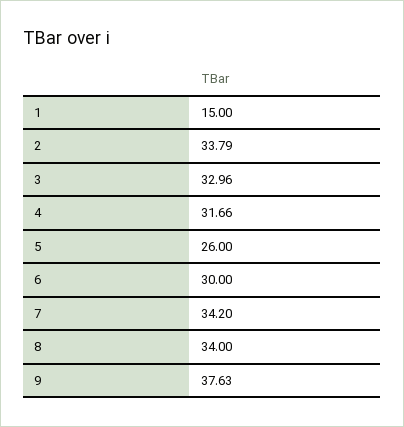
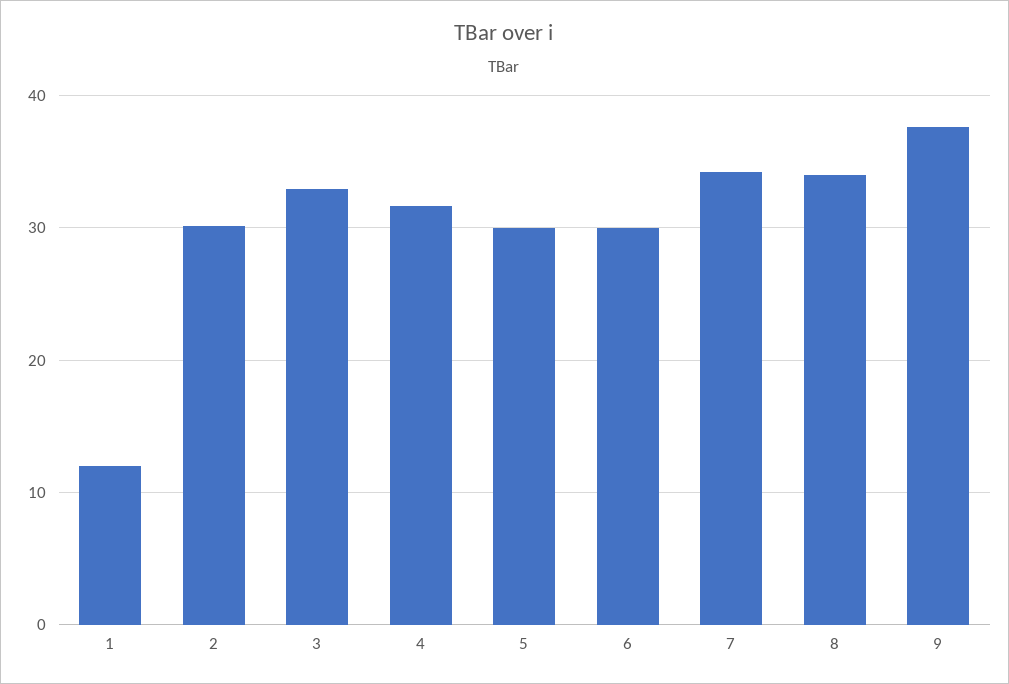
  {
-   "1": 15,
+   "1": 12,
-   "2": 33.79,
+   "2": 30,
    "3": 32.96,
    "4": 31.66,
-   "5": 26,
+   "5": 30,
    "6": 30,
    "7": 34.2,
    "8": 34,
    "9": 37.63
  }

